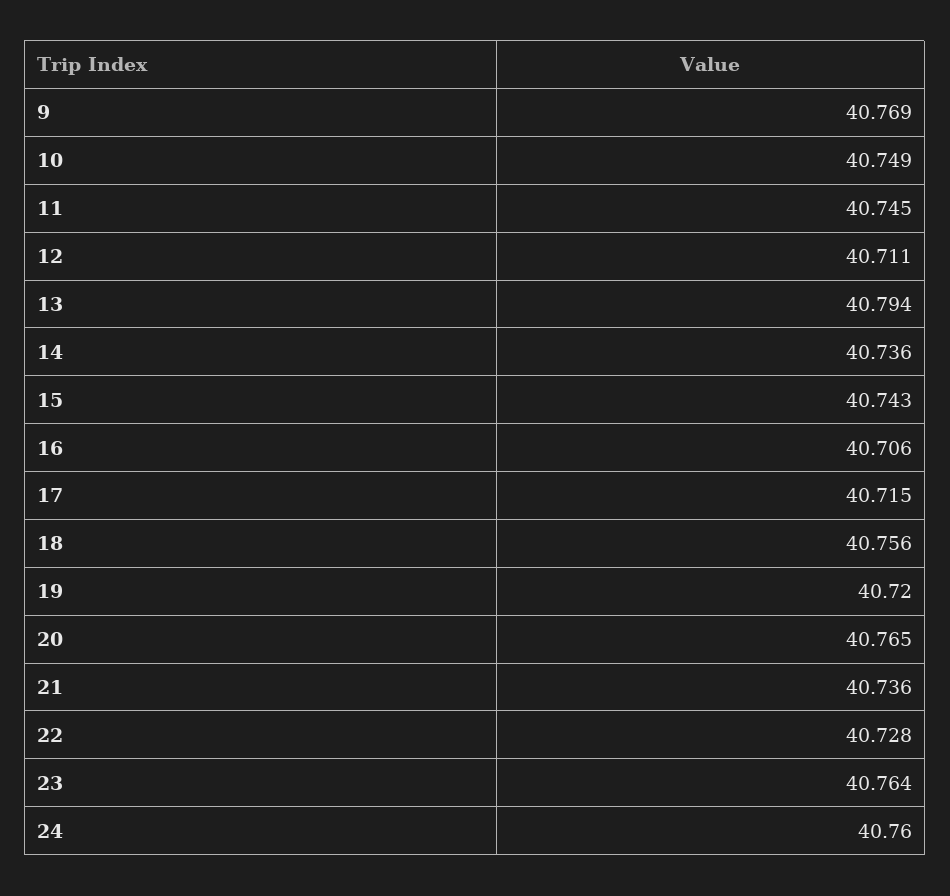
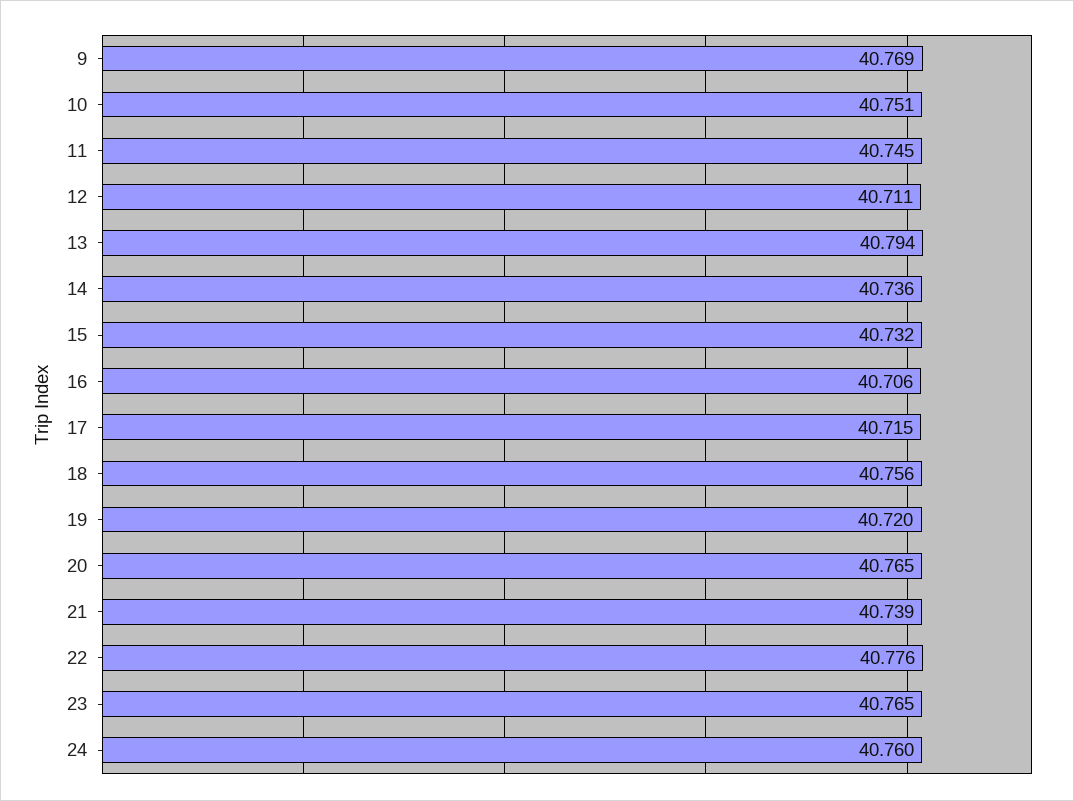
  {
    "9": 40.769,
-   "10": 40.749,
+   "10": 40.751,
    "11": 40.745,
    "12": 40.711,
    "13": 40.794,
    "14": 40.736,
-   "15": 40.743,
+   "15": 40.732,
    "16": 40.706,
    "17": 40.715,
    "18": 40.756,
    "19": 40.72,
    "20": 40.765,
-   "21": 40.736,
+   "21": 40.739,
-   "22": 40.728,
+   "22": 40.776,
-   "23": 40.764,
+   "23": 40.765,
    "24": 40.76
  }

